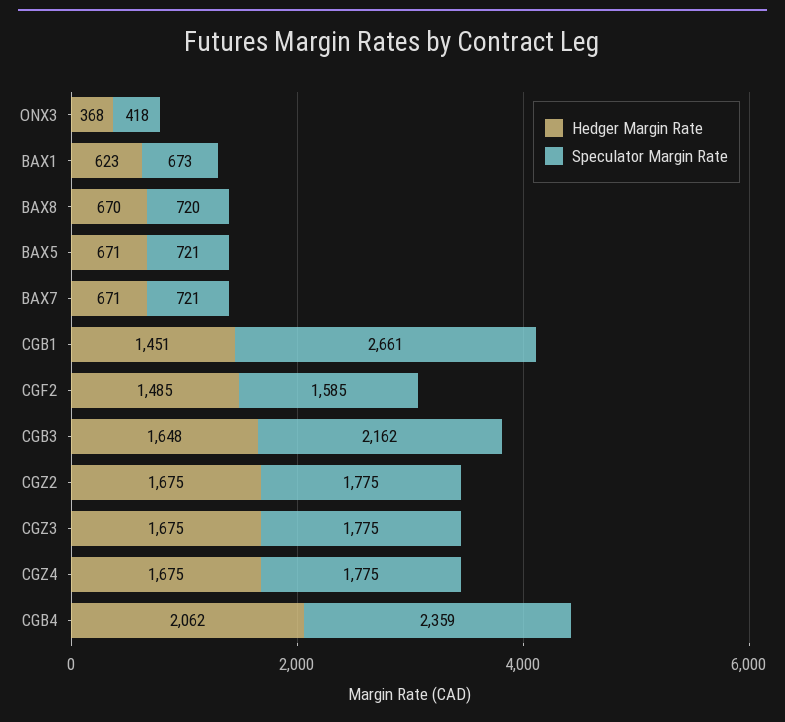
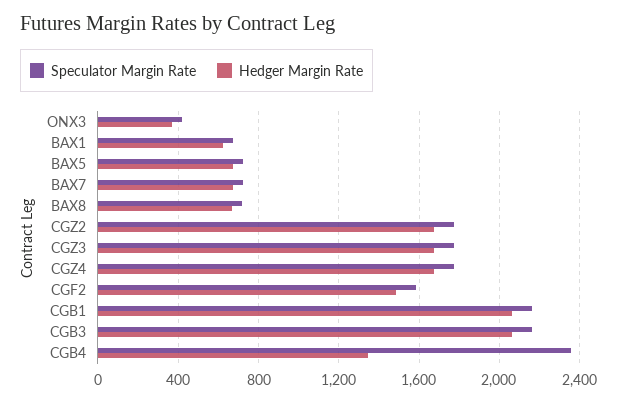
  {
    "Hedger Margin Rate": {
      "ONX3": 368,
      "BAX1": 623,
      "BAX8": 670,
      "BAX5": 671,
      "BAX7": 671,
-     "CGB1": 1451,
+     "CGB1": 2050,
      "CGF2": 1485,
-     "CGB3": 1648,
+     "CGB3": 2050,
      "CGZ2": 1675,
      "CGZ3": 1675,
      "CGZ4": 1675,
-     "CGB4": 2062
+     "CGB4": 1350
    },
    "Speculator Margin Rate": {
      "ONX3": 418,
      "BAX1": 673,
      "BAX8": 720,
      "BAX5": 721,
      "BAX7": 721,
-     "CGB1": 2661,
+     "CGB1": 2150,
      "CGF2": 1585,
      "CGB3": 2162,
      "CGZ2": 1775,
      "CGZ3": 1775,
      "CGZ4": 1775,
      "CGB4": 2359
    }
  }

